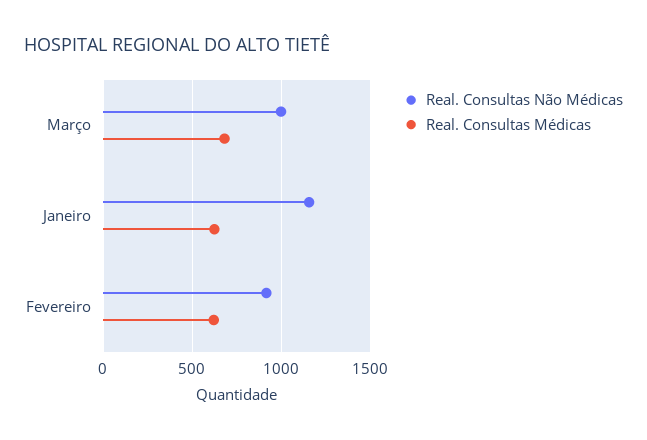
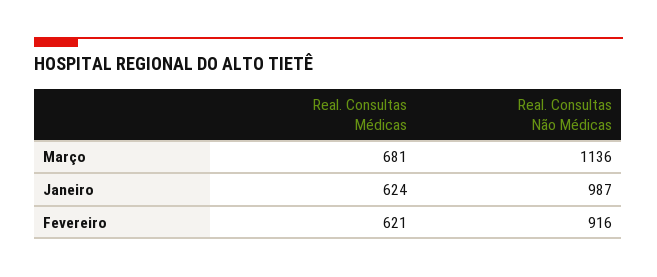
  {
    "Real. Consultas Não Médicas": {
-     "Março": 1000,
+     "Março": 1136,
-     "Janeiro": 1150,
+     "Janeiro": 987,
      "Fevereiro": 916
    },
    "Real. Consultas Médicas": {
      "Março": 681,
      "Janeiro": 624,
      "Fevereiro": 621
    }
  }

